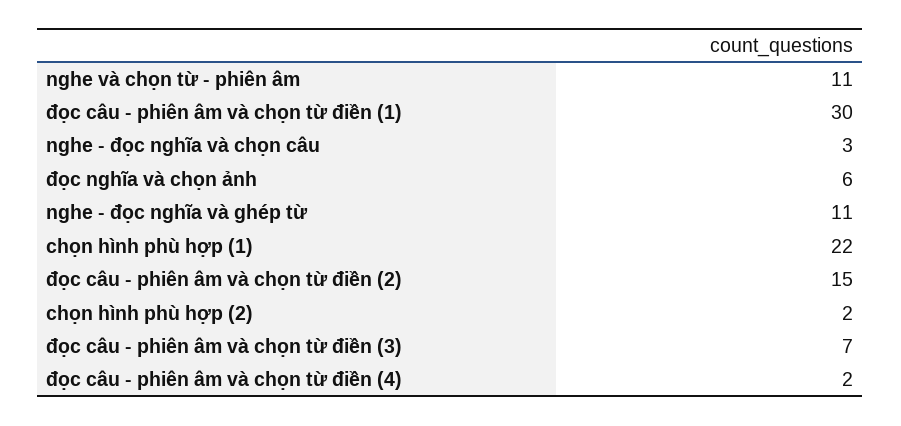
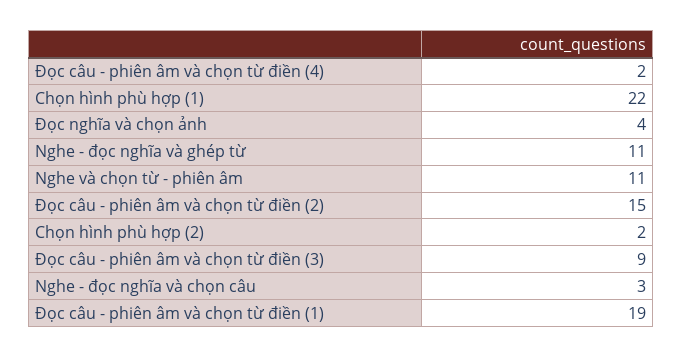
  {
    "nghe và chọn từ - phiên âm": 11,
-   "đọc câu - phiên âm và chọn từ điền (1)": 30,
+   "đọc câu - phiên âm và chọn từ điền (1)": 19,
    "nghe - đọc nghĩa và chọn câu": 3,
-   "đọc nghĩa và chọn ảnh": 6,
+   "đọc nghĩa và chọn ảnh": 4,
    "nghe - đọc nghĩa và ghép từ": 11,
    "chọn hình phù hợp (1)": 22,
    "đọc câu - phiên âm và chọn từ điền (2)": 15,
    "chọn hình phù hợp (2)": 2,
-   "đọc câu - phiên âm và chọn từ điền (3)": 7,
+   "đọc câu - phiên âm và chọn từ điền (3)": 9,
    "đọc câu - phiên âm và chọn từ điền (4)": 2
  }

